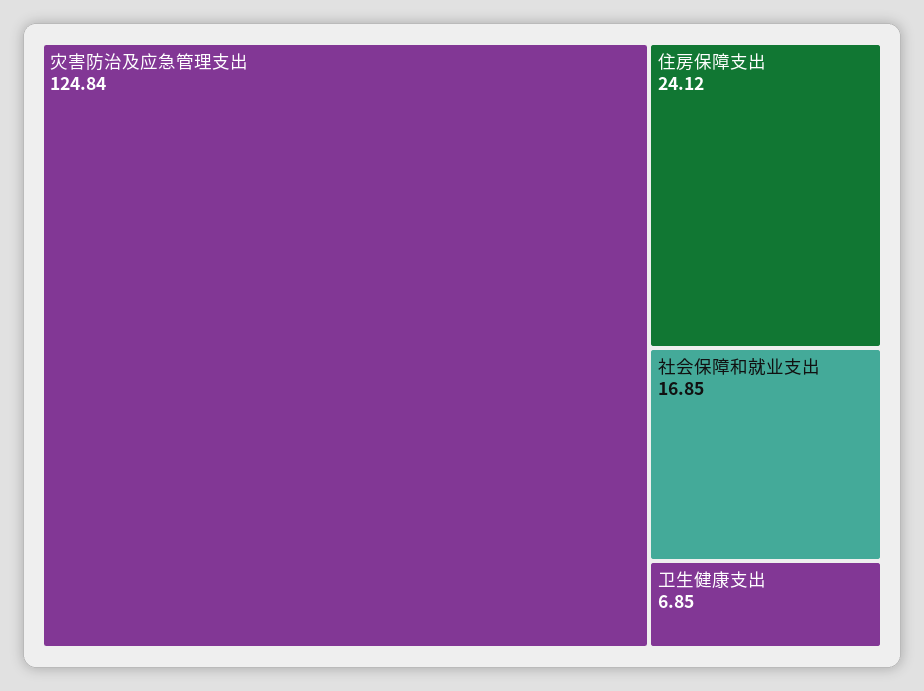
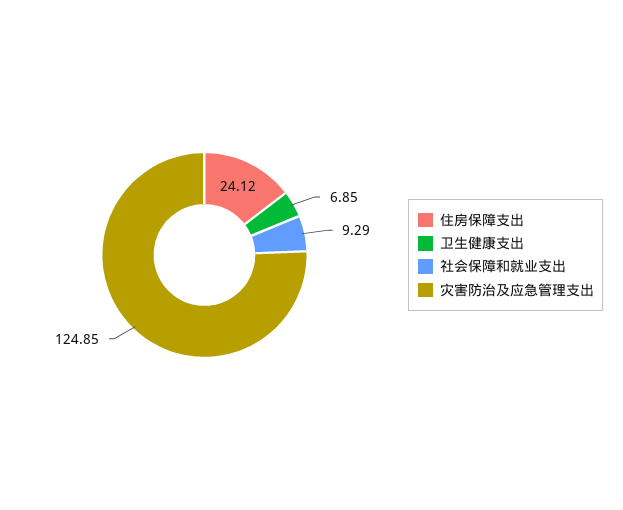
  {
-   "灾害防治及应急管理支出": 124.84,
+   "灾害防治及应急管理支出": 124.85,
    "住房保障支出": 24.12,
-   "社会保障和就业支出": 16.85,
+   "社会保障和就业支出": 9.29,
    "卫生健康支出": 6.85
  }

